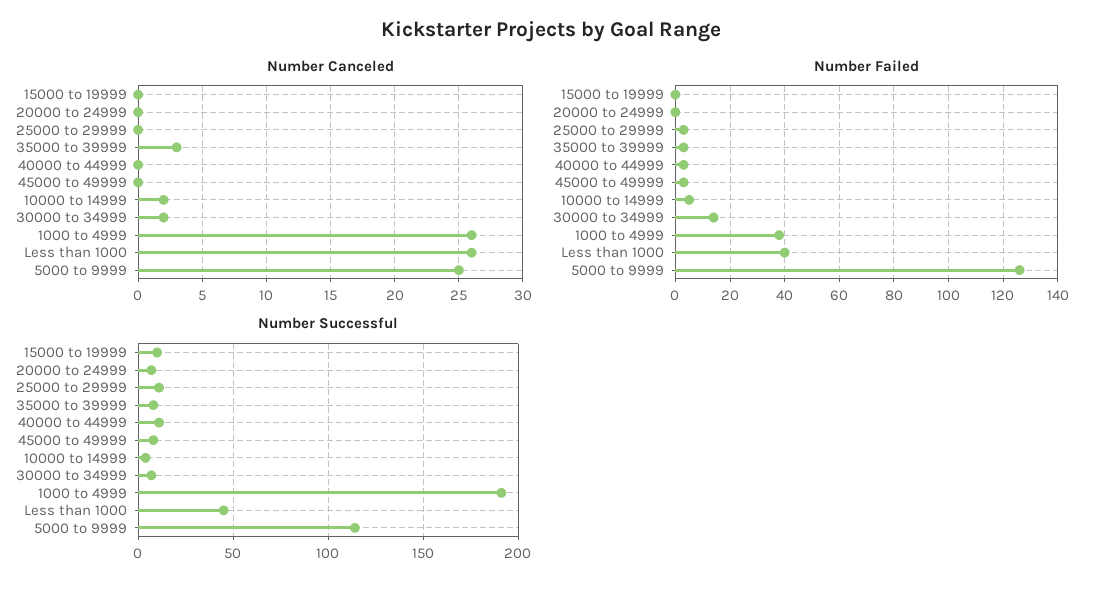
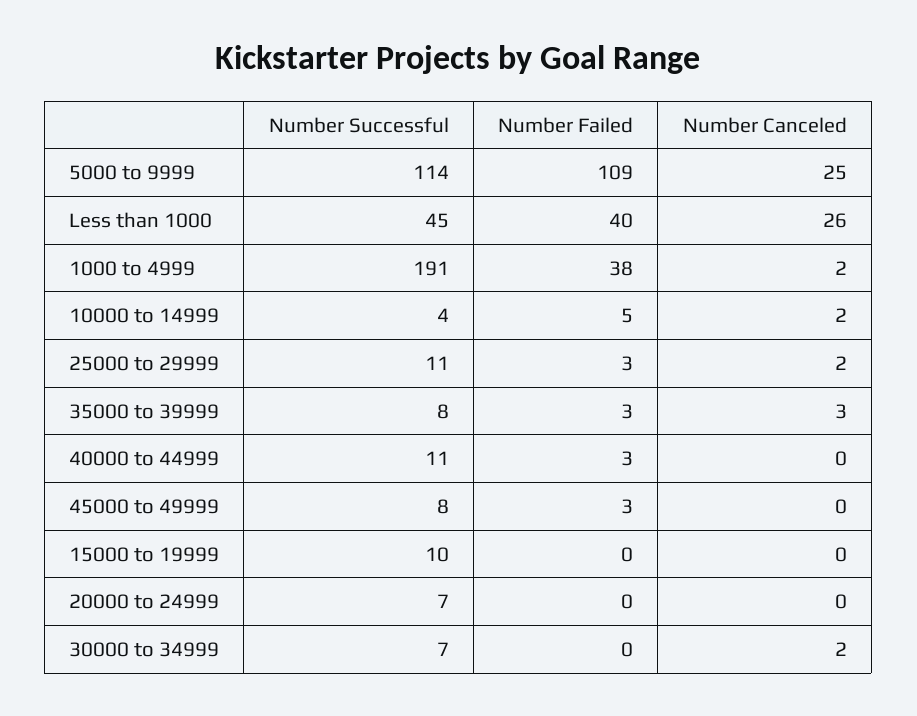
  {
    "Number Canceled": {
      "15000 to 19999": 0,
      "20000 to 24999": 0,
-     "25000 to 29999": 0,
+     "25000 to 29999": 2,
      "35000 to 39999": 3,
      "40000 to 44999": 0,
      "45000 to 49999": 0,
      "10000 to 14999": 2,
      "30000 to 34999": 2,
-     "1000 to 4999": 26,
+     "1000 to 4999": 2,
      "Less than 1000": 26,
      "5000 to 9999": 25
    },
    "Number Failed": {
      "15000 to 19999": 0,
      "20000 to 24999": 0,
      "25000 to 29999": 3,
      "35000 to 39999": 3,
      "40000 to 44999": 3,
      "45000 to 49999": 3,
      "10000 to 14999": 5,
-     "30000 to 34999": 15,
+     "30000 to 34999": 0,
      "1000 to 4999": 38,
      "Less than 1000": 40,
-     "5000 to 9999": 125
+     "5000 to 9999": 109
    },
    "Number Successful": {
      "15000 to 19999": 10,
      "20000 to 24999": 7,
      "25000 to 29999": 11,
      "35000 to 39999": 8,
      "40000 to 44999": 11,
      "45000 to 49999": 8,
      "10000 to 14999": 4,
      "30000 to 34999": 7,
      "1000 to 4999": 191,
      "Less than 1000": 45,
      "5000 to 9999": 114
    }
  }

